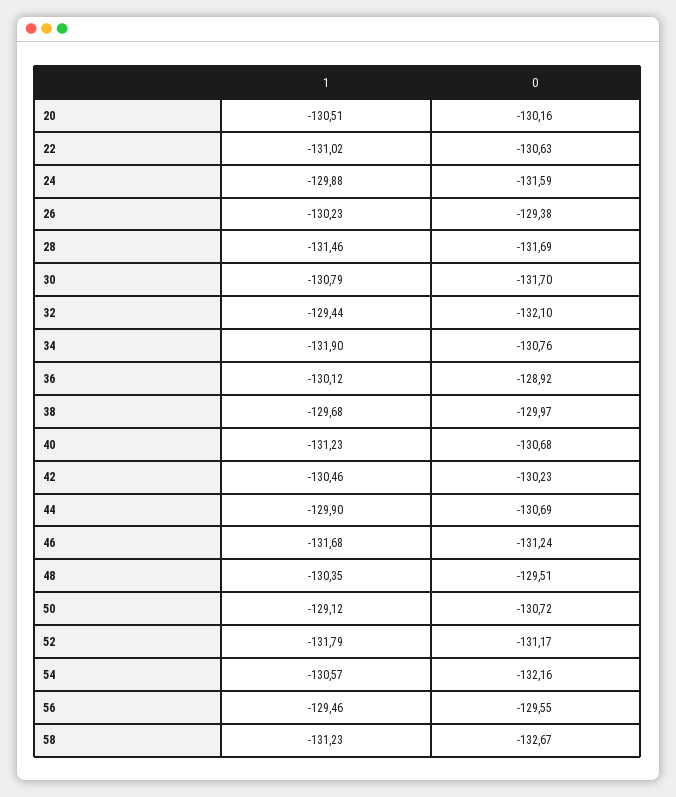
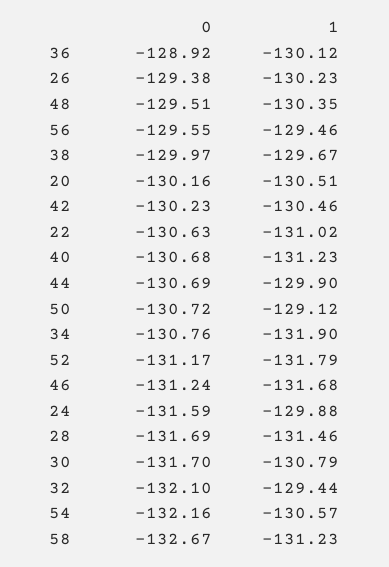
  {
    "1": {
      "20": -130.51,
      "22": -131.02,
      "24": -129.88,
      "26": -130.23,
      "28": -131.46,
      "30": -130.79,
      "32": -129.44,
      "34": -131.9,
      "36": -130.12,
-     "38": -129.68,
+     "38": -129.67,
      "40": -131.23,
      "42": -130.46,
      "44": -129.9,
      "46": -131.68,
      "48": -130.35,
      "50": -129.12,
      "52": -131.79,
      "54": -130.57,
      "56": -129.46,
      "58": -131.23
    },
    "0": {
      "20": -130.16,
      "22": -130.63,
      "24": -131.59,
      "26": -129.38,
      "28": -131.69,
      "30": -131.7,
      "32": -132.1,
      "34": -130.76,
      "36": -128.92,
      "38": -129.97,
      "40": -130.68,
      "42": -130.23,
      "44": -130.69,
      "46": -131.24,
      "48": -129.51,
      "50": -130.72,
      "52": -131.17,
      "54": -132.16,
      "56": -129.55,
      "58": -132.67
    }
  }

